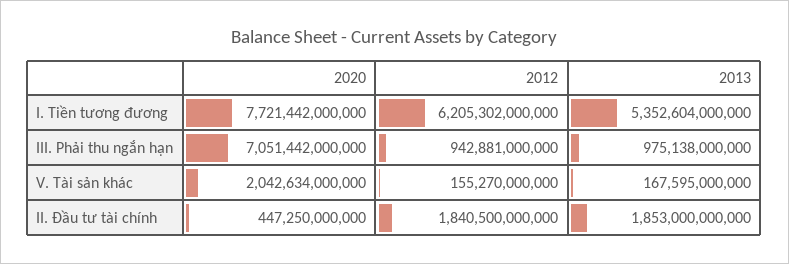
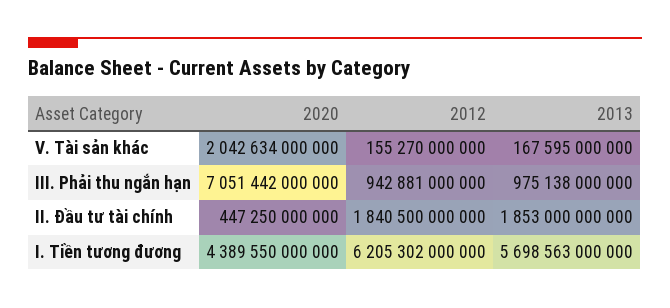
  {
    "2020": {
-     "I. Tiền tương đương": 7721442000000,
+     "I. Tiền tương đương": 4389550000000,
      "III. Phải thu ngắn hạn": 7051442000000,
      "V. Tài sản khác": 2042634000000,
      "II. Đầu tư tài chính": 447250000000
    },
    "2012": {
      "I. Tiền tương đương": 6205302000000,
      "III. Phải thu ngắn hạn": 942881000000,
      "V. Tài sản khác": 155270000000,
      "II. Đầu tư tài chính": 1840500000000
    },
    "2013": {
-     "I. Tiền tương đương": 5352604000000,
+     "I. Tiền tương đương": 5698563000000,
      "III. Phải thu ngắn hạn": 975138000000,
      "V. Tài sản khác": 167595000000,
      "II. Đầu tư tài chính": 1853000000000
    }
  }

